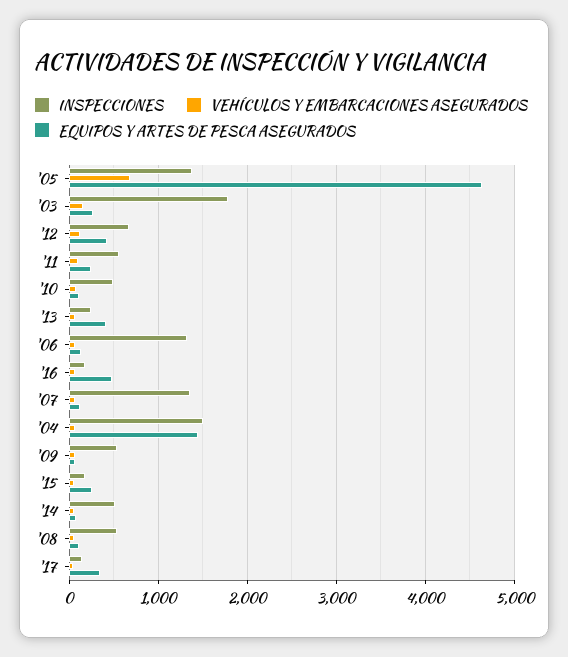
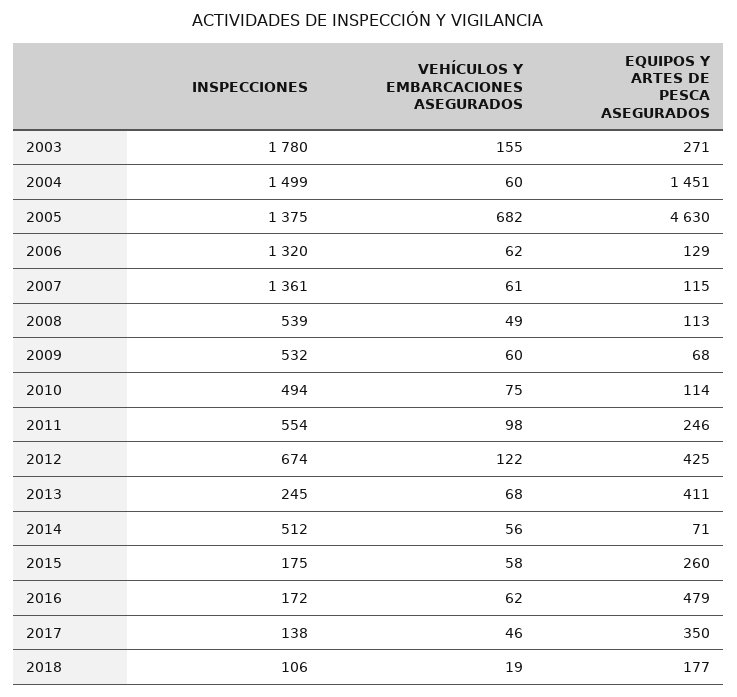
  {
    "INSPECCIONES": {
      "'05": 1375,
      "'03": 1780,
      "'12": 674,
      "'11": 554,
      "'10": 494,
      "'13": 245,
      "'06": 1320,
      "'16": 172,
      "'07": 1361,
      "'04": 1499,
      "'09": 532,
      "'15": 175,
      "'14": 512,
      "'08": 539,
-     "'17": 138
+     "'17": 138,
+     "2018": 106
    },
    "VEHÍCULOS Y EMBARCACIONES ASEGURADOS": {
      "'05": 682,
      "'03": 155,
      "'12": 122,
      "'11": 98,
      "'10": 75,
      "'13": 68,
      "'06": 62,
      "'16": 62,
      "'07": 61,
      "'04": 60,
      "'09": 60,
      "'15": 58,
      "'14": 56,
      "'08": 49,
-     "'17": 46
+     "'17": 46,
+     "2018": 19
    },
    "EQUIPOS Y ARTES DE PESCA ASEGURADOS": {
      "'05": 4630,
      "'03": 271,
      "'12": 425,
      "'11": 246,
      "'10": 114,
      "'13": 411,
      "'06": 129,
      "'16": 479,
      "'07": 115,
      "'04": 1451,
      "'09": 68,
      "'15": 260,
      "'14": 71,
      "'08": 113,
-     "'17": 350
+     "'17": 350,
+     "2018": 177
    }
  }

